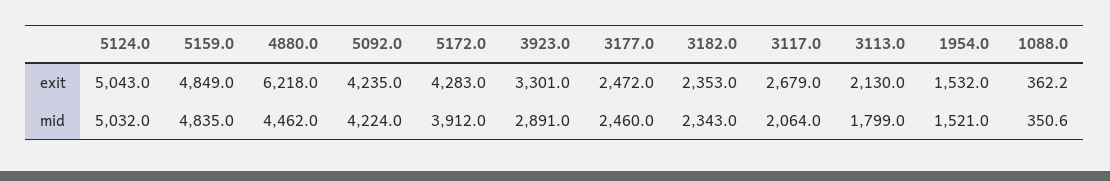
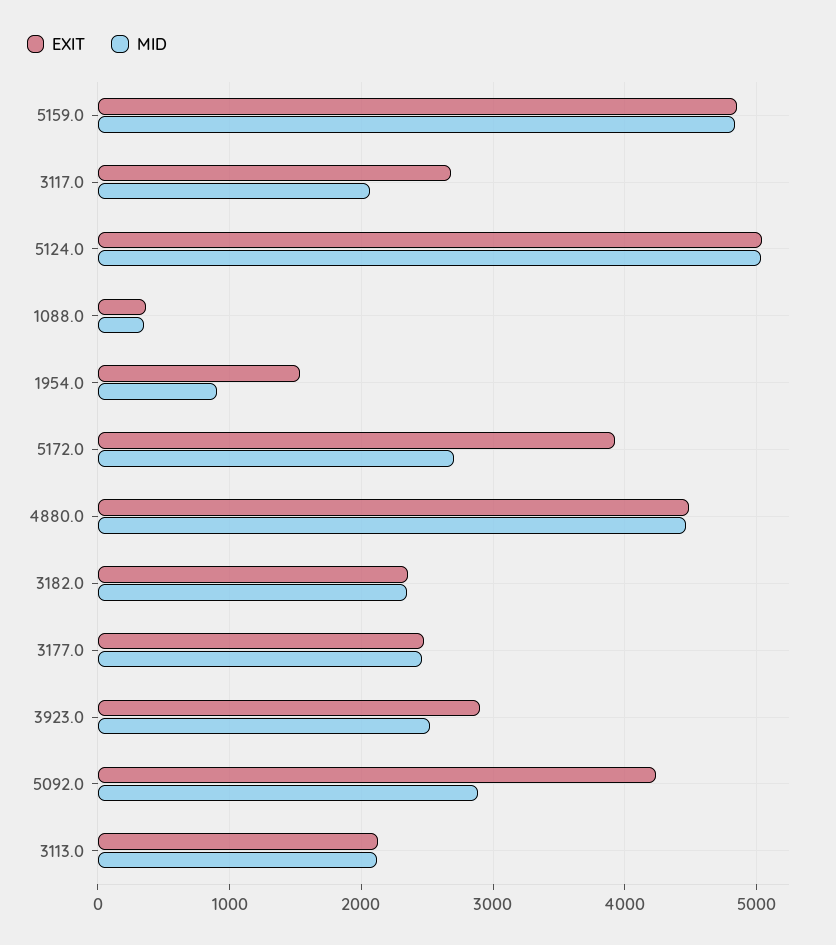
  {
    "exit": {
      "5124.0": 5043,
      "5159.0": 4849,
-     "4880.0": 6218,
+     "4880.0": 4500,
      "5092.0": 4235,
-     "5172.0": 4283,
+     "5172.0": 3900,
-     "3923.0": 3301,
+     "3923.0": 2900,
      "3177.0": 2472,
      "3182.0": 2353,
      "3117.0": 2679,
      "3113.0": 2130,
      "1954.0": 1532,
      "1088.0": 362.2
    },
    "mid": {
      "5124.0": 5032,
      "5159.0": 4835,
      "4880.0": 4462,
-     "5092.0": 4224,
+     "5092.0": 2900,
-     "5172.0": 3912,
+     "5172.0": 2700,
-     "3923.0": 2891,
+     "3923.0": 2500,
      "3177.0": 2460,
      "3182.0": 2343,
      "3117.0": 2064,
-     "3113.0": 1799,
+     "3113.0": 2100,
-     "1954.0": 1521,
+     "1954.0": 900,
      "1088.0": 350.6
    }
  }

